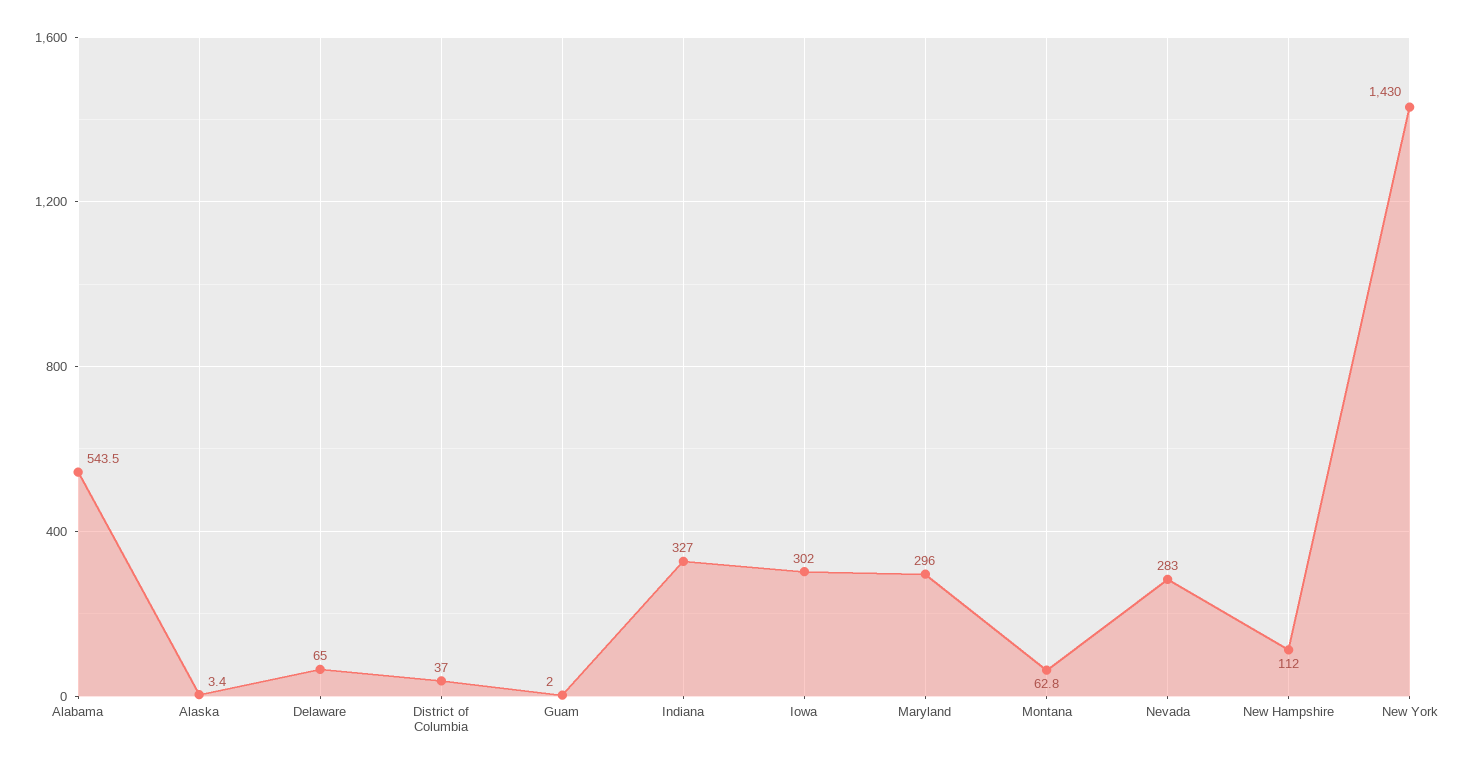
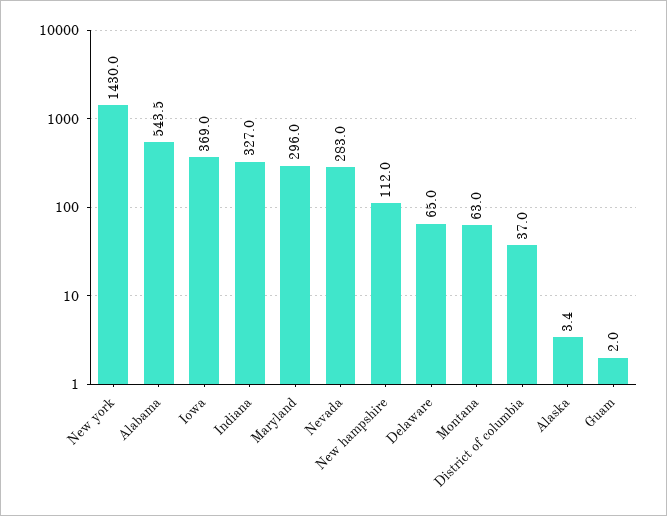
  {
    "Alabama": 543.5,
    "Alaska": 3.4,
    "Delaware": 65,
    "District of Columbia": 37,
    "Guam": 2,
    "Indiana": 327,
-   "Iowa": 302,
+   "Iowa": 369,
    "Maryland": 296,
-   "Montana": 62.8,
+   "Montana": 63,
    "Nevada": 283,
    "New Hampshire": 112,
    "New York": 1430
  }

